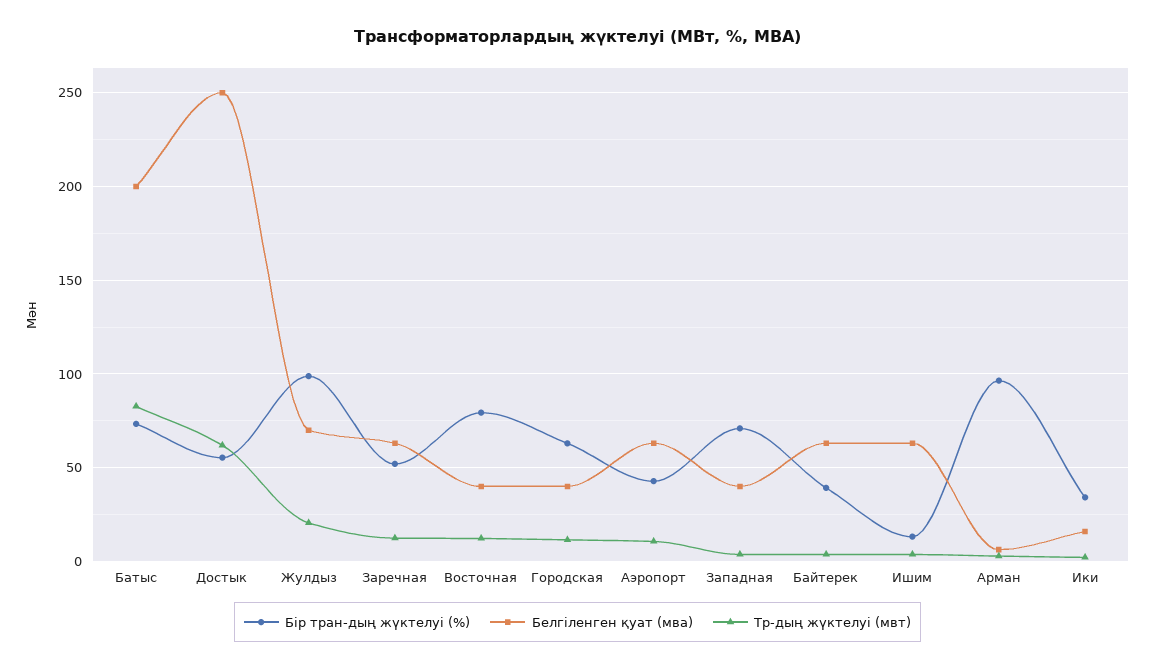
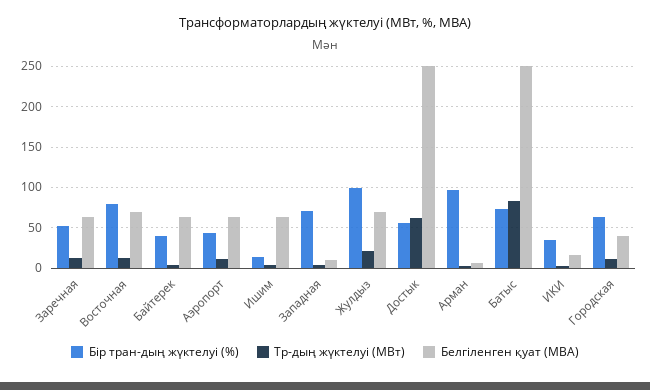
  {
    "Бір тран-дың жүктелуі (%)": {
      "Батыс": 75,
      "Достык": 55,
      "Жулдыз": 100,
      "Заречная": 50,
      "Восточная": 80,
      "Городская": 65,
      "Аэропорт": 45,
      "Западная": 70,
      "Байтерек": 40,
      "Ишим": 15,
      "Арман": 95,
      "Ики": 35
    },
    "Белгіленген қуат (мва)": {
-     "Батыс": 200,
+     "Батыс": 250,
      "Достык": 250,
      "Жулдыз": 70,
      "Заречная": 65,
-     "Восточная": 40,
+     "Восточная": 70,
      "Городская": 40,
      "Аэропорт": 65,
-     "Западная": 40,
+     "Западная": 10,
      "Байтерек": 65,
      "Ишим": 65,
      "Арман": 5,
      "Ики": 15
    },
    "Тр-дың жүктелуі (мвт)": {
      "Батыс": 85,
      "Достык": 60,
      "Жулдыз": 20,
      "Заречная": 10,
      "Восточная": 10,
      "Городская": 10,
      "Аэропорт": 10,
      "Западная": 5,
      "Байтерек": 5,
      "Ишим": 5,
      "Арман": 5,
      "Ики": 0
    }
  }

